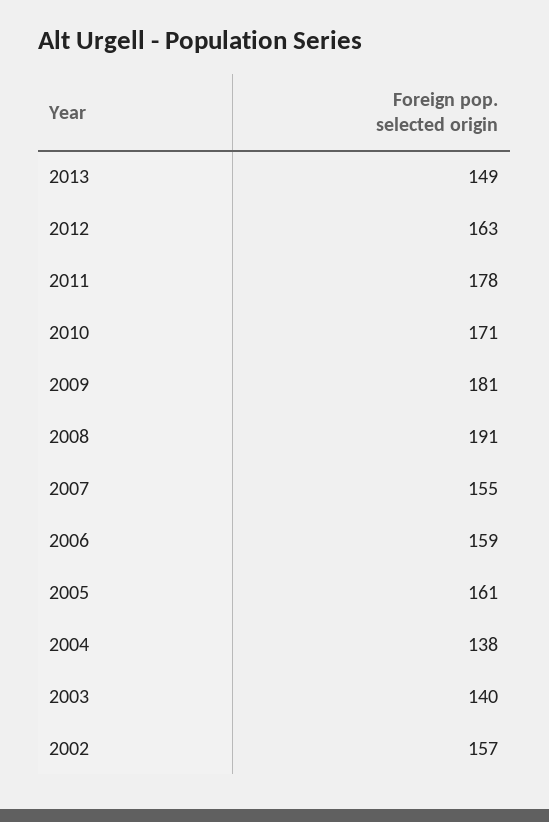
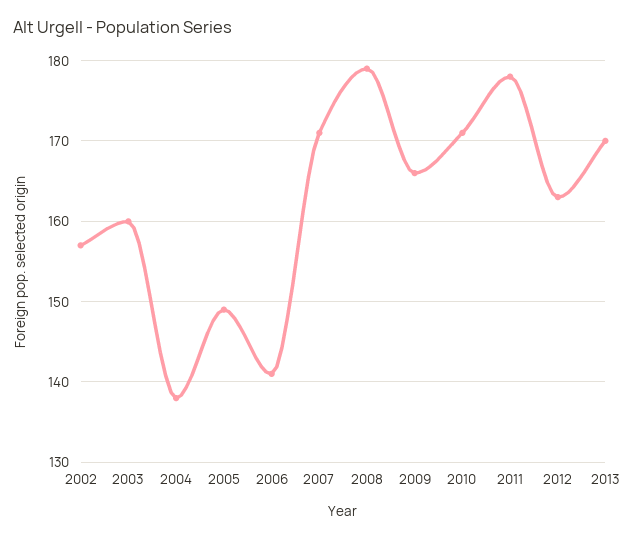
  {
-   "2013": 149,
+   "2013": 170,
    "2012": 163,
    "2011": 178,
    "2010": 171,
-   "2009": 181,
+   "2009": 166,
-   "2008": 191,
+   "2008": 179,
-   "2007": 155,
+   "2007": 171,
-   "2006": 159,
+   "2006": 141,
-   "2005": 161,
+   "2005": 149,
    "2004": 138,
-   "2003": 140,
+   "2003": 160,
    "2002": 157
  }

